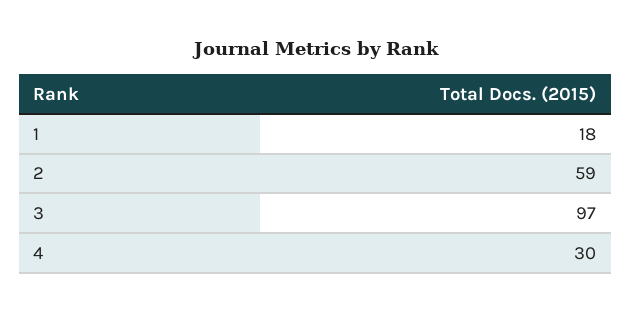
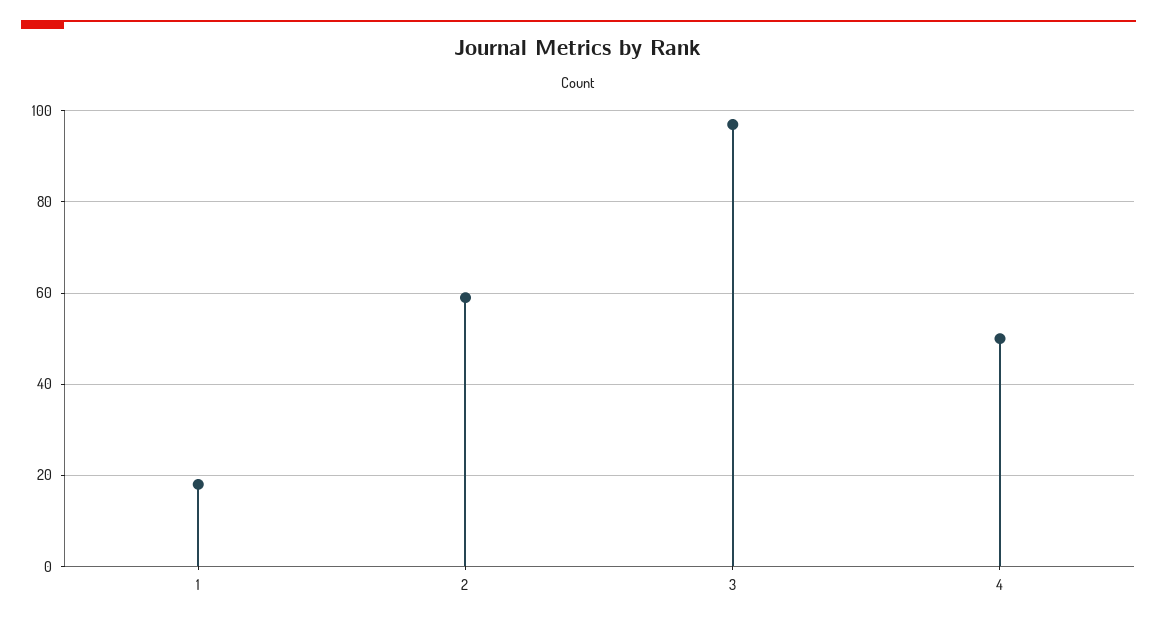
  {
    "1": 18,
    "2": 59,
    "3": 97,
-   "4": 30
+   "4": 50
  }

